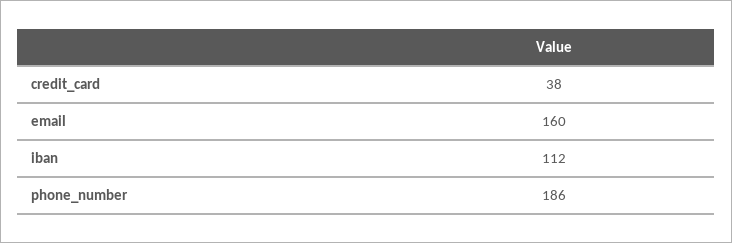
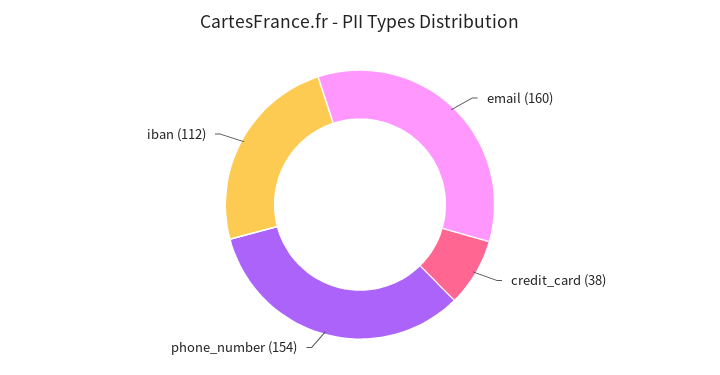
  {
    "credit_card": 38,
    "email": 160,
    "iban": 112,
-   "phone_number": 186
+   "phone_number": 154
  }

